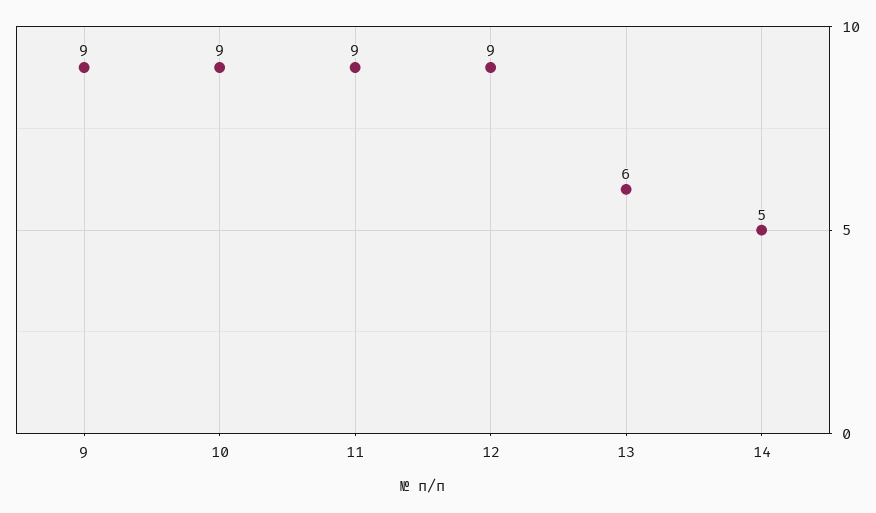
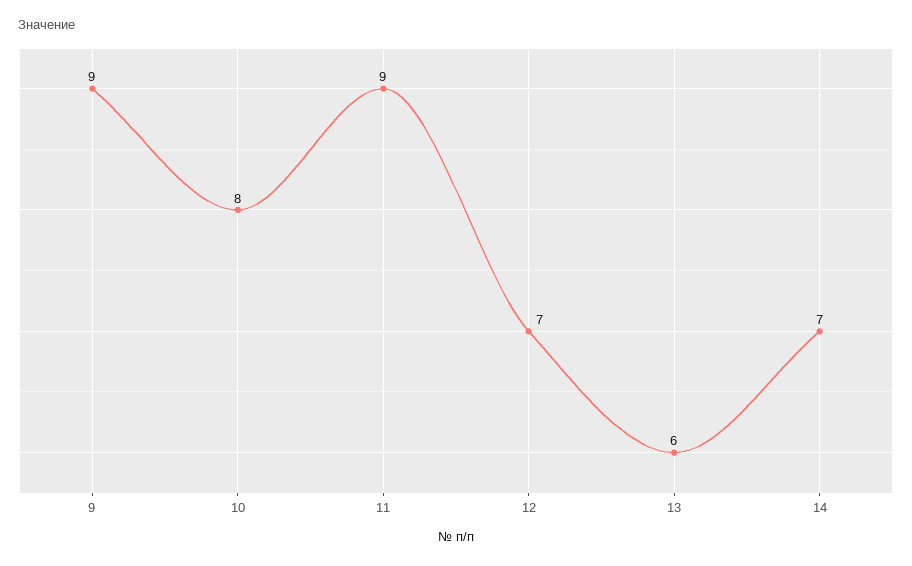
  {
    "9": 9,
-   "10": 9,
+   "10": 8,
    "11": 9,
-   "12": 9,
+   "12": 7,
    "13": 6,
-   "14": 5
+   "14": 7
  }

